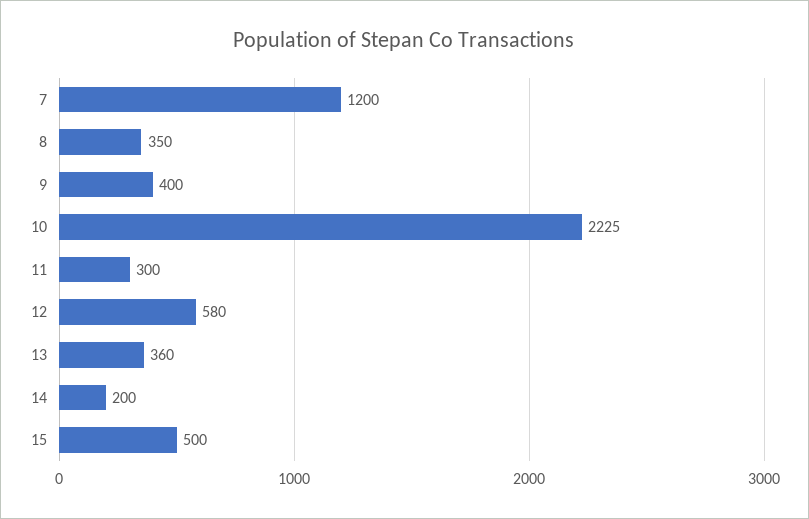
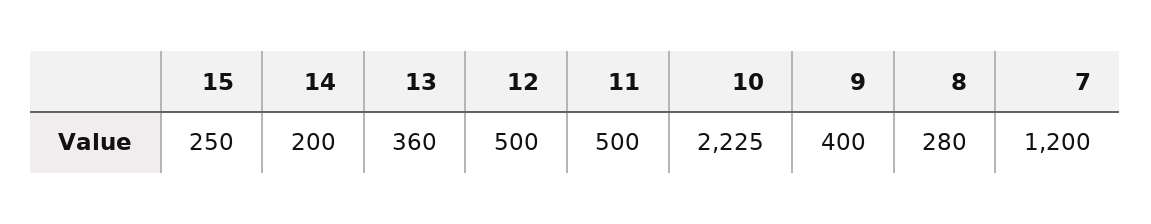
  {
    "7": 1200,
-   "8": 350,
+   "8": 280,
    "9": 400,
    "10": 2225,
-   "11": 300,
+   "11": 500,
-   "12": 580,
+   "12": 500,
    "13": 360,
    "14": 200,
-   "15": 500
+   "15": 250
  }

